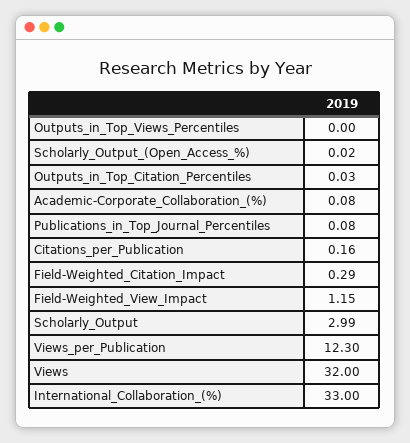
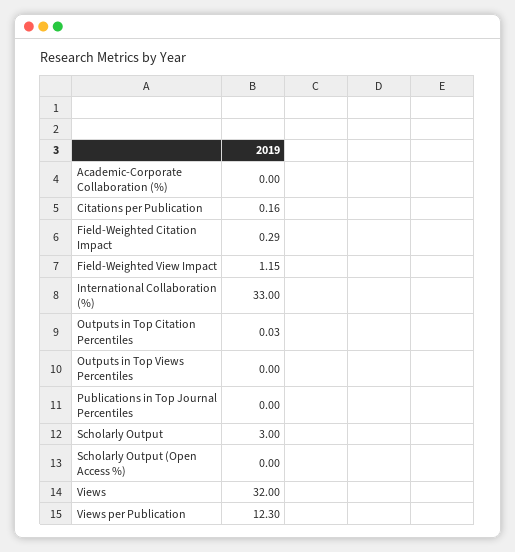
  {
    "Outputs_in_Top_Views_Percentiles": 0,
-   "Scholarly_Output_(Open_Access_%)": 0.02,
+   "Scholarly_Output_(Open_Access_%)": 0,
    "Outputs_in_Top_Citation_Percentiles": 0.03,
-   "Academic-Corporate_Collaboration_(%)": 0.08,
+   "Academic-Corporate_Collaboration_(%)": 0,
-   "Publications_in_Top_Journal_Percentiles": 0.08,
+   "Publications_in_Top_Journal_Percentiles": 0,
    "Citations_per_Publication": 0.16,
    "Field-Weighted_Citation_Impact": 0.29,
    "Field-Weighted_View_Impact": 1.15,
-   "Scholarly_Output": 2.99,
+   "Scholarly_Output": 3,
    "Views_per_Publication": 12.3,
    "Views": 32,
    "International_Collaboration_(%)": 33
  }

